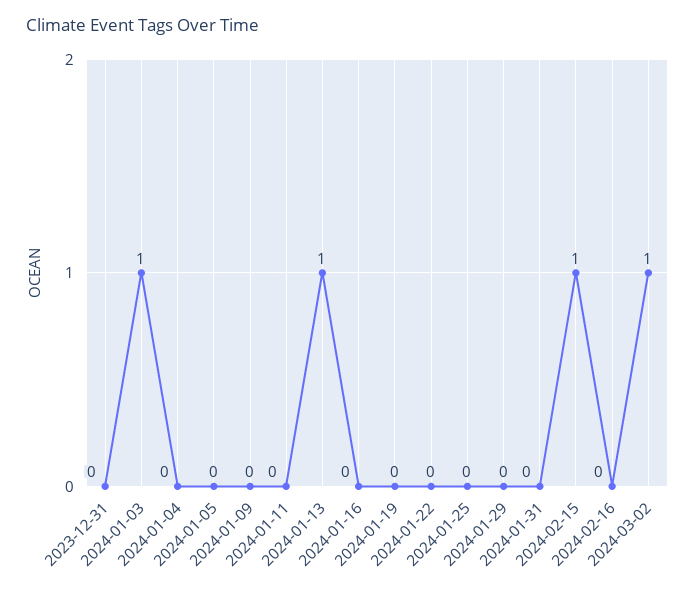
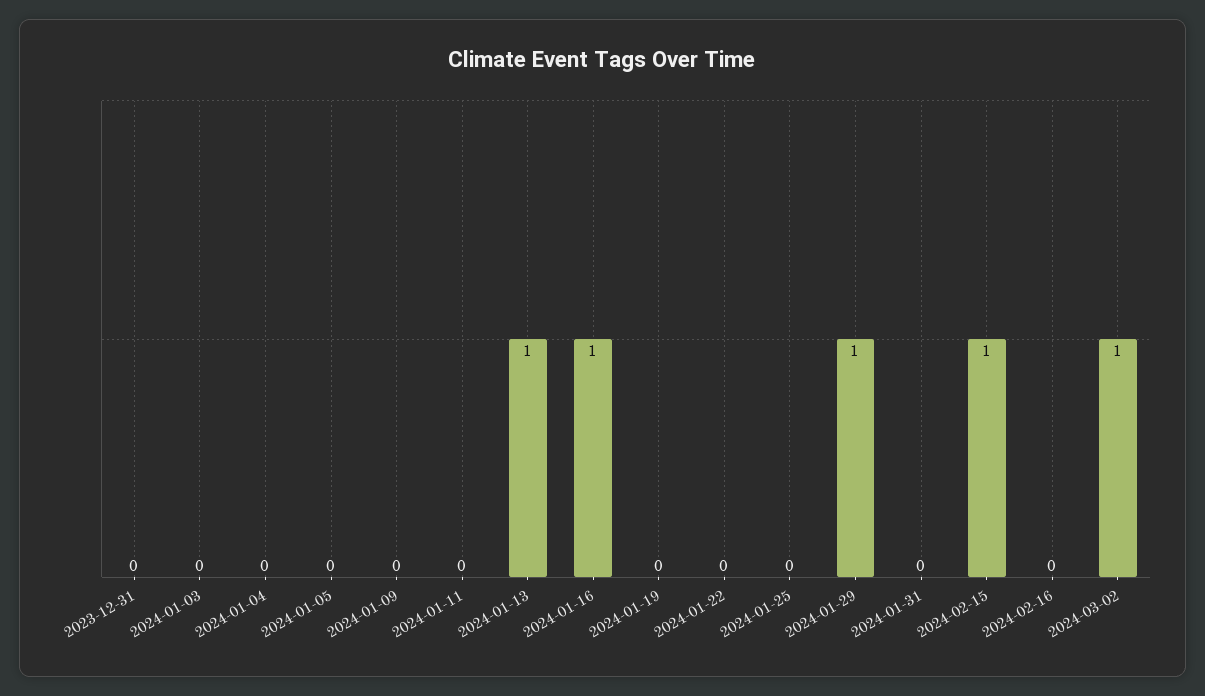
  {
    "2023-12-31": 0,
-   "2024-01-03": 1,
+   "2024-01-03": 0,
    "2024-01-04": 0,
    "2024-01-05": 0,
    "2024-01-09": 0,
    "2024-01-11": 0,
    "2024-01-13": 1,
-   "2024-01-16": 0,
+   "2024-01-16": 1,
    "2024-01-19": 0,
    "2024-01-22": 0,
    "2024-01-25": 0,
-   "2024-01-29": 0,
+   "2024-01-29": 1,
    "2024-01-31": 0,
    "2024-02-15": 1,
    "2024-02-16": 0,
    "2024-03-02": 1
  }

